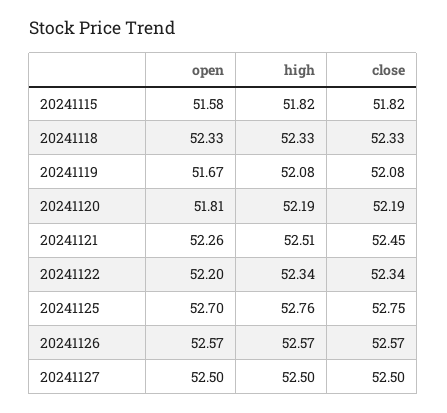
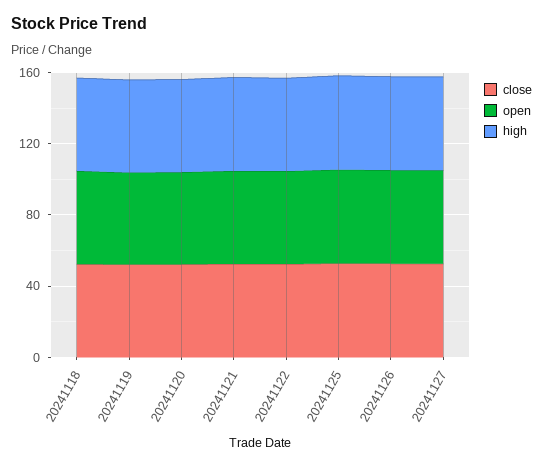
  {
    "open": {
-     "20241115": 51.58,
      "20241118": 52.33,
      "20241119": 51.67,
      "20241120": 51.81,
      "20241121": 52.26,
      "20241122": 52.2,
      "20241125": 52.7,
      "20241126": 52.57,
      "20241127": 52.5
    },
    "high": {
-     "20241115": 51.82,
      "20241118": 52.33,
      "20241119": 52.08,
      "20241120": 52.19,
      "20241121": 52.51,
      "20241122": 52.34,
      "20241125": 52.76,
      "20241126": 52.57,
      "20241127": 52.5
    },
    "close": {
-     "20241115": 51.82,
      "20241118": 52.33,
      "20241119": 52.08,
      "20241120": 52.19,
      "20241121": 52.45,
      "20241122": 52.34,
      "20241125": 52.75,
      "20241126": 52.57,
      "20241127": 52.5
    }
  }

